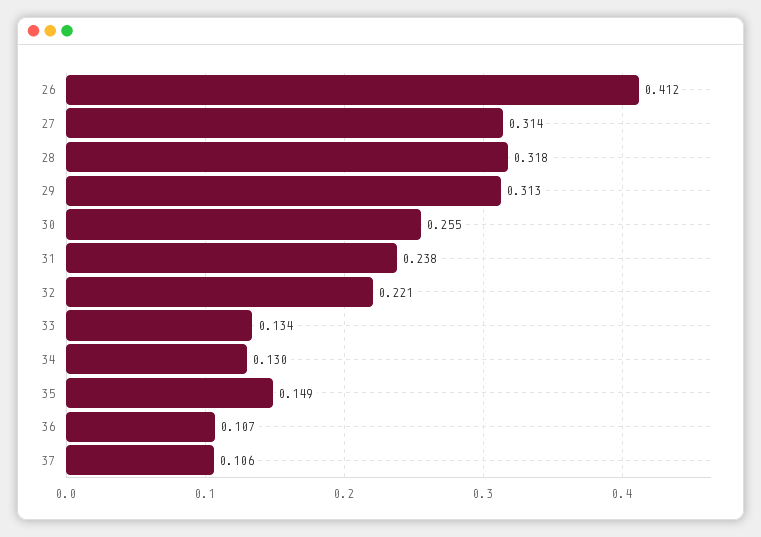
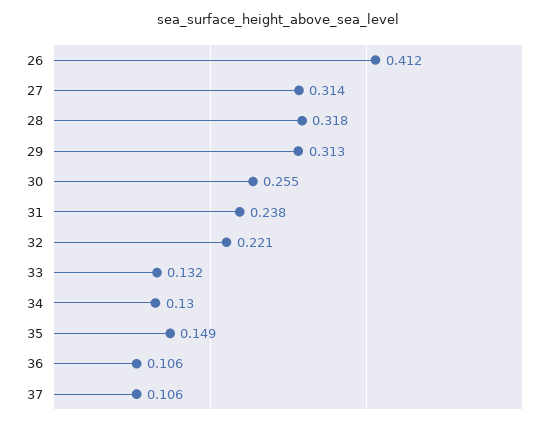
  {
    "26": 0.412,
    "27": 0.314,
    "28": 0.318,
    "29": 0.313,
    "30": 0.255,
    "31": 0.238,
    "32": 0.221,
-   "33": 0.134,
+   "33": 0.132,
    "34": 0.13,
    "35": 0.149,
-   "36": 0.107,
+   "36": 0.106,
    "37": 0.106
  }

